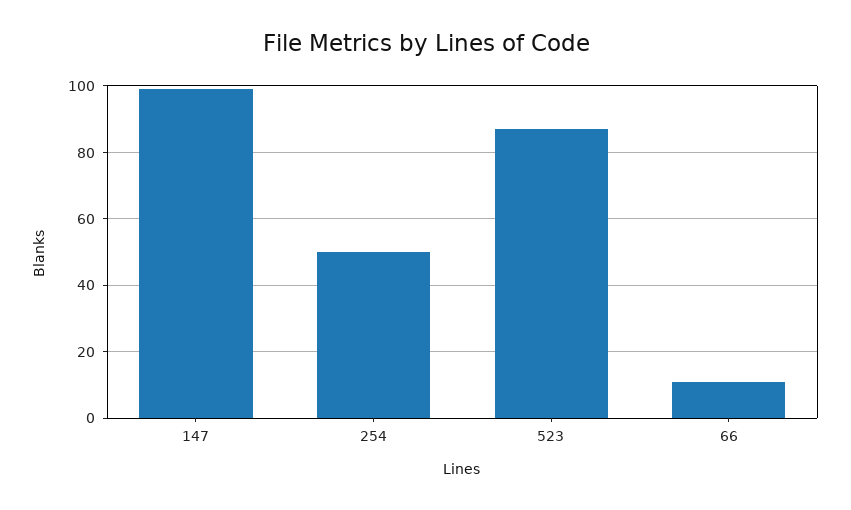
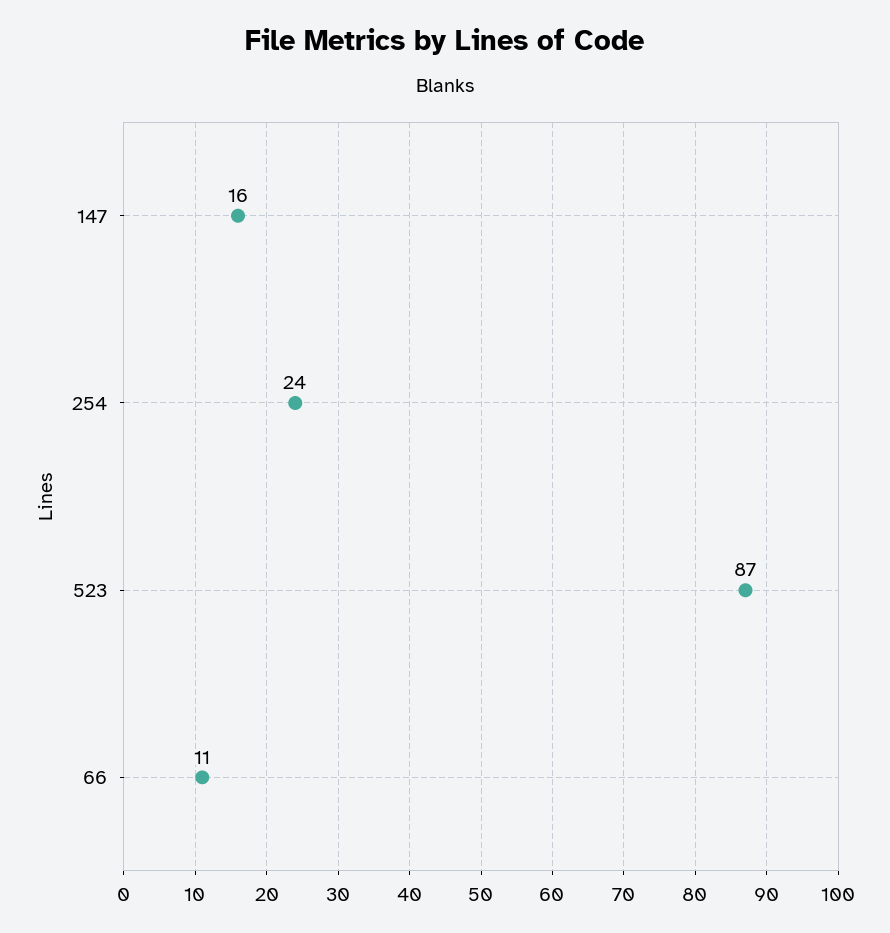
  {
-   "147": 100,
+   "147": 16,
-   "254": 50,
+   "254": 24,
    "523": 87,
    "66": 11
  }

